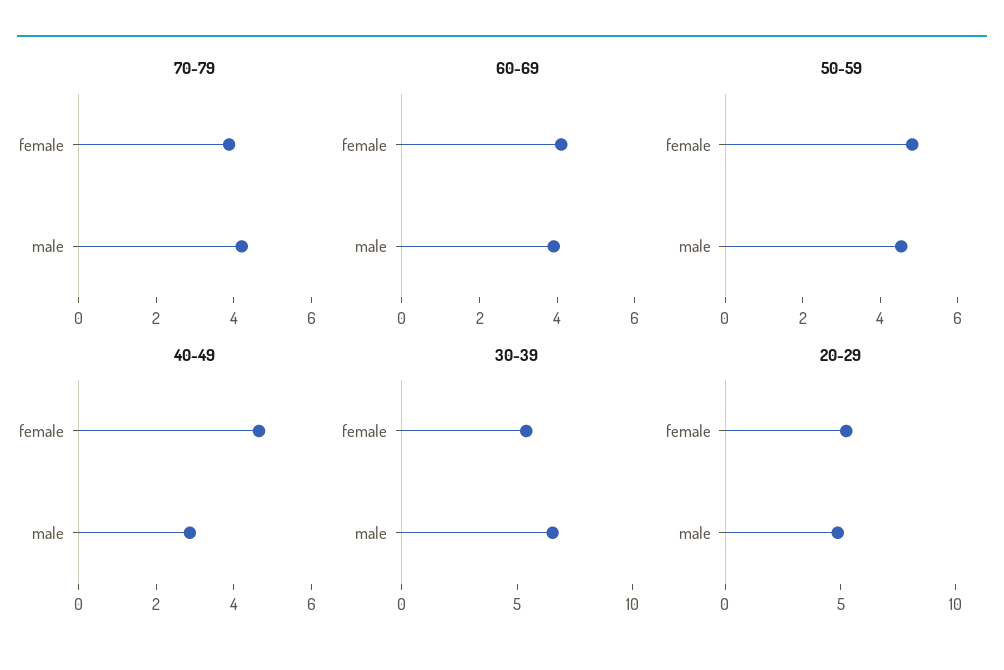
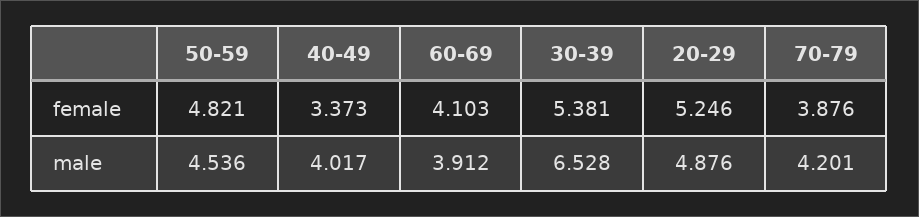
  {
    "70-79": {
      "female": 3.876,
      "male": 4.201
    },
    "60-69": {
      "female": 4.103,
      "male": 3.912
    },
    "50-59": {
      "female": 4.821,
      "male": 4.536
    },
    "40-49": {
-     "female": 4.5,
+     "female": 3.373,
-     "male": 3
+     "male": 4.017
    },
    "30-39": {
      "female": 5.381,
      "male": 6.528
    },
    "20-29": {
      "female": 5.246,
      "male": 4.876
    }
  }

